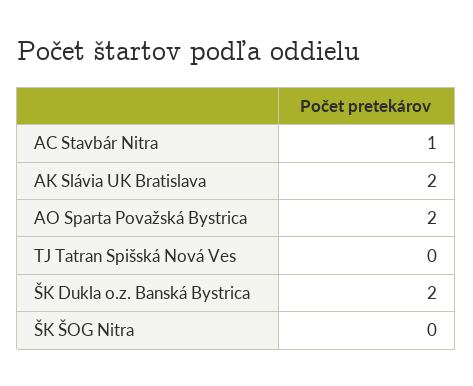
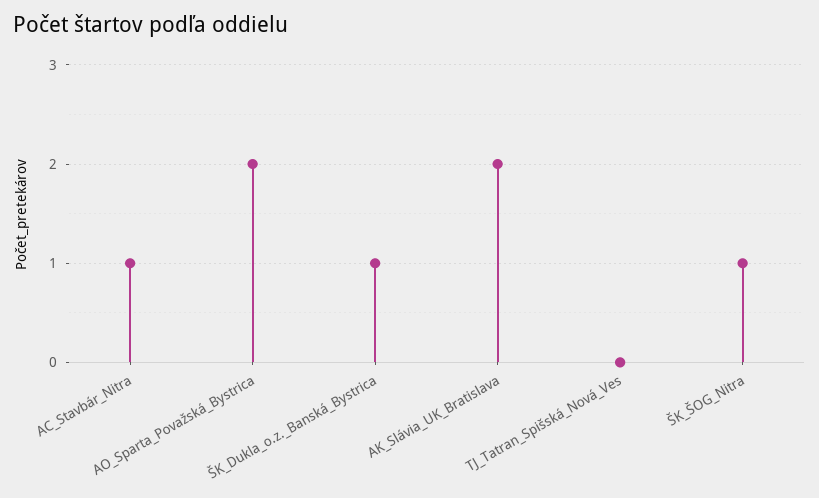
  {
    "AC Stavbár Nitra": 1,
    "AK Slávia UK Bratislava": 2,
    "AO Sparta Považská Bystrica": 2,
    "TJ Tatran Spišská Nová Ves": 0,
-   "ŠK Dukla o.z. Banská Bystrica": 2,
+   "ŠK Dukla o.z. Banská Bystrica": 1,
-   "ŠK ŠOG Nitra": 0
+   "ŠK ŠOG Nitra": 1
  }

